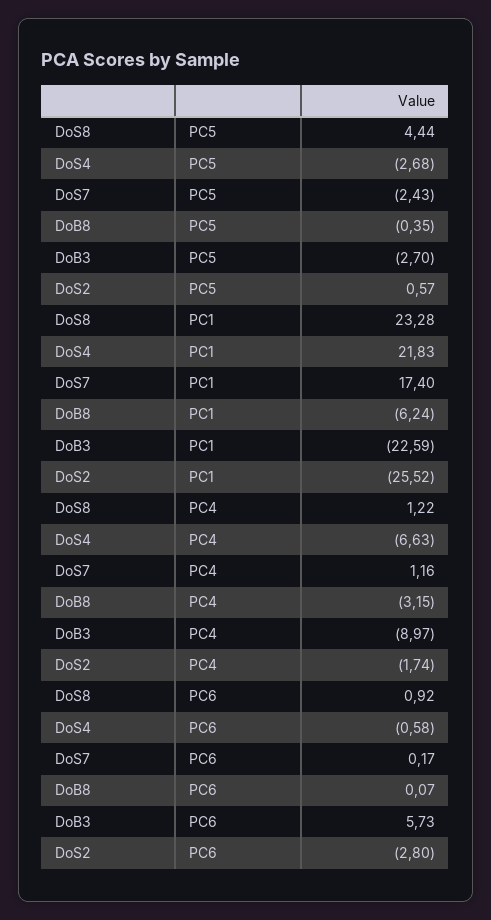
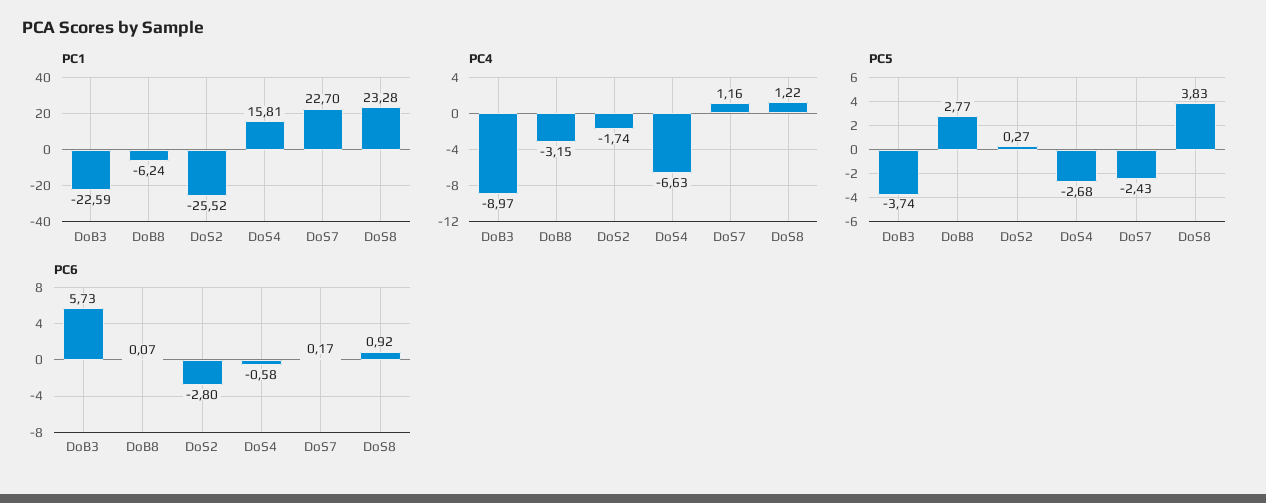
  {
    "PC5": {
-     "DoS8": 4.44,
+     "DoS8": 3.83,
      "DoS4": -2.68,
      "DoS7": -2.43,
-     "DoB8": -0.35,
+     "DoB8": 2.77,
-     "DoB3": -2.7,
+     "DoB3": -3.74,
-     "DoS2": 0.57
+     "DoS2": 0.27
    },
    "PC1": {
      "DoS8": 23.28,
-     "DoS4": 21.83,
+     "DoS4": 15.81,
-     "DoS7": 17.4,
+     "DoS7": 22.7,
      "DoB8": -6.24,
      "DoB3": -22.59,
      "DoS2": -25.52
    },
    "PC4": {
      "DoS8": 1.22,
      "DoS4": -6.63,
      "DoS7": 1.16,
      "DoB8": -3.15,
      "DoB3": -8.97,
      "DoS2": -1.74
    },
    "PC6": {
      "DoS8": 0.92,
      "DoS4": -0.58,
      "DoS7": 0.17,
      "DoB8": 0.07,
      "DoB3": 5.73,
      "DoS2": -2.8
    }
  }

